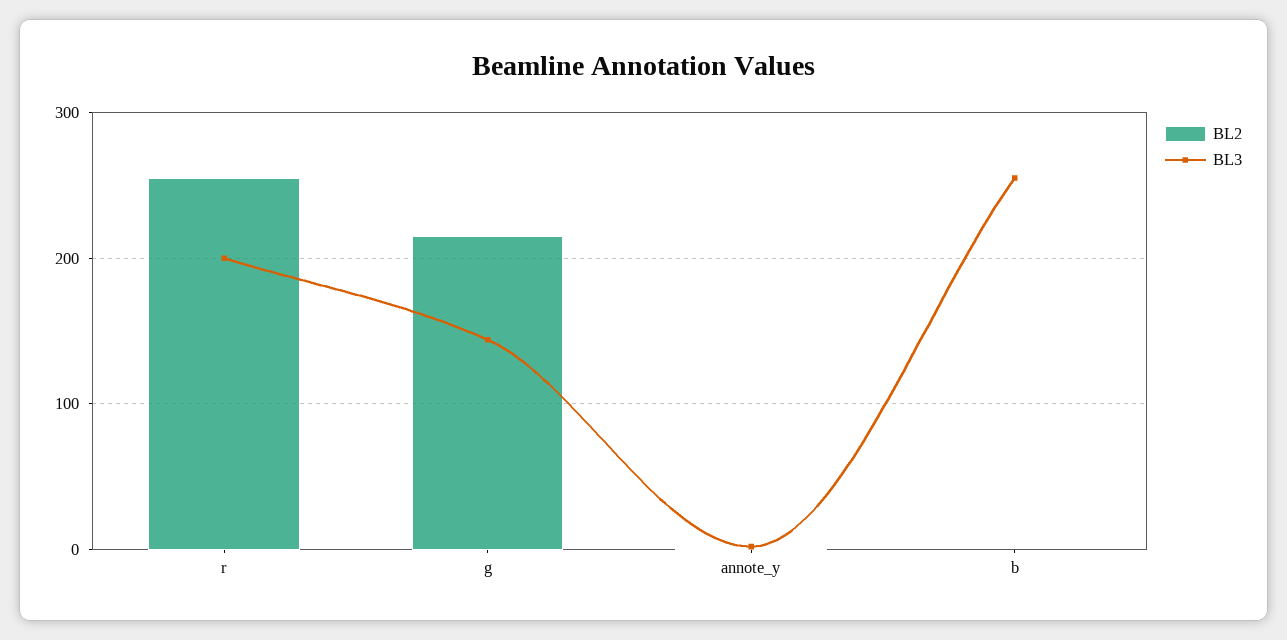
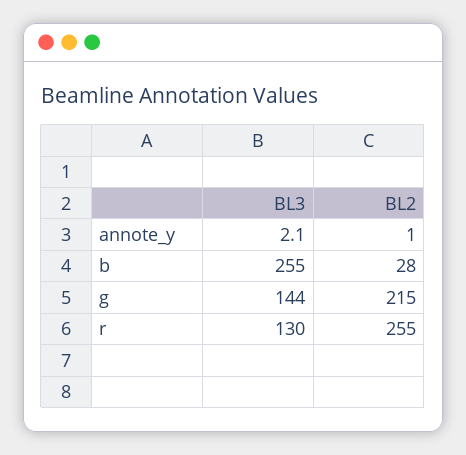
  {
    "BL2": {
      "r": 255,
      "g": 215,
      "annote_y": 1,
-     "b": 0
+     "b": 28
    },
    "BL3": {
-     "r": 200,
+     "r": 130,
      "g": 144,
      "annote_y": 2.1,
      "b": 255
    }
  }

